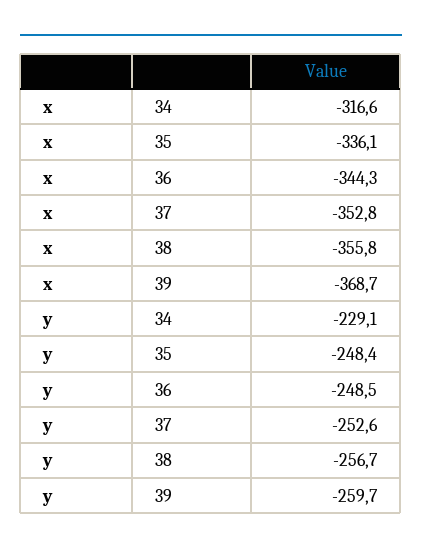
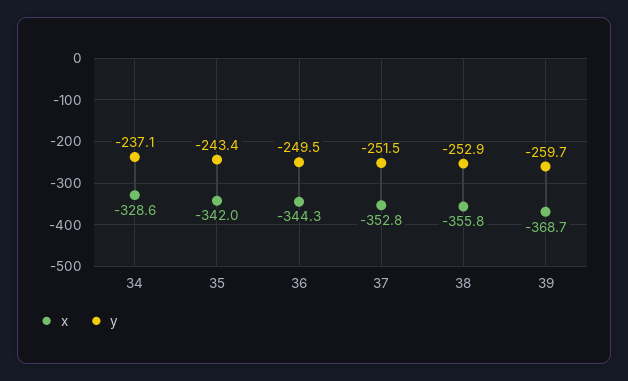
  {
    "x": {
-     "34": -316.6,
+     "34": -328.6,
-     "35": -336.1,
+     "35": -342,
      "36": -344.3,
      "37": -352.8,
      "38": -355.8,
      "39": -368.7
    },
    "y": {
-     "34": -229.1,
+     "34": -237.1,
-     "35": -248.4,
+     "35": -243.4,
-     "36": -248.5,
+     "36": -249.5,
-     "37": -252.6,
+     "37": -251.5,
-     "38": -256.7,
+     "38": -252.9,
      "39": -259.7
    }
  }

